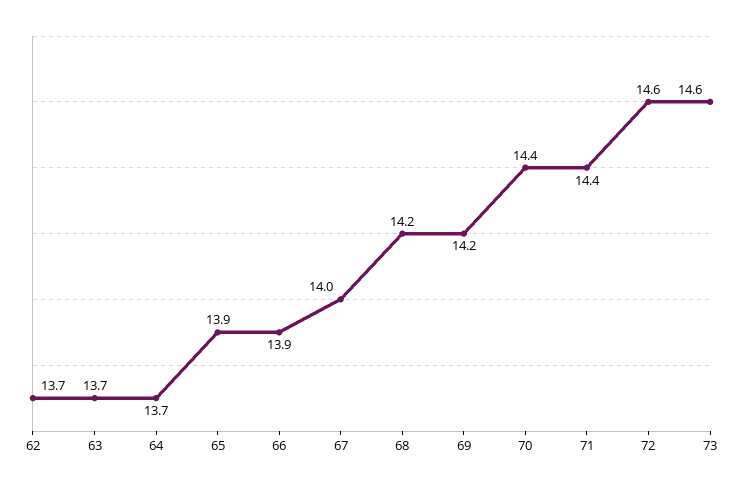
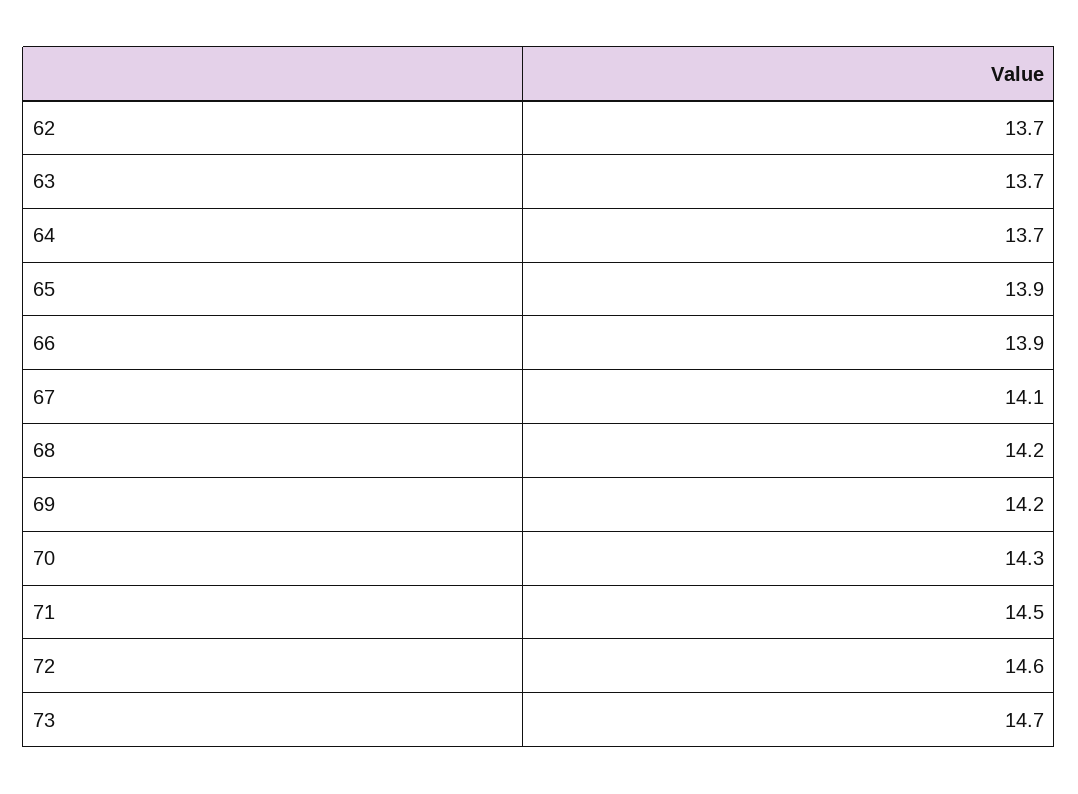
  {
    "62": 13.7,
    "63": 13.7,
    "64": 13.7,
    "65": 13.9,
    "66": 13.9,
-   "67": 14,
+   "67": 14.1,
    "68": 14.2,
    "69": 14.2,
-   "70": 14.4,
+   "70": 14.3,
-   "71": 14.4,
+   "71": 14.5,
    "72": 14.6,
-   "73": 14.6
+   "73": 14.7
  }

